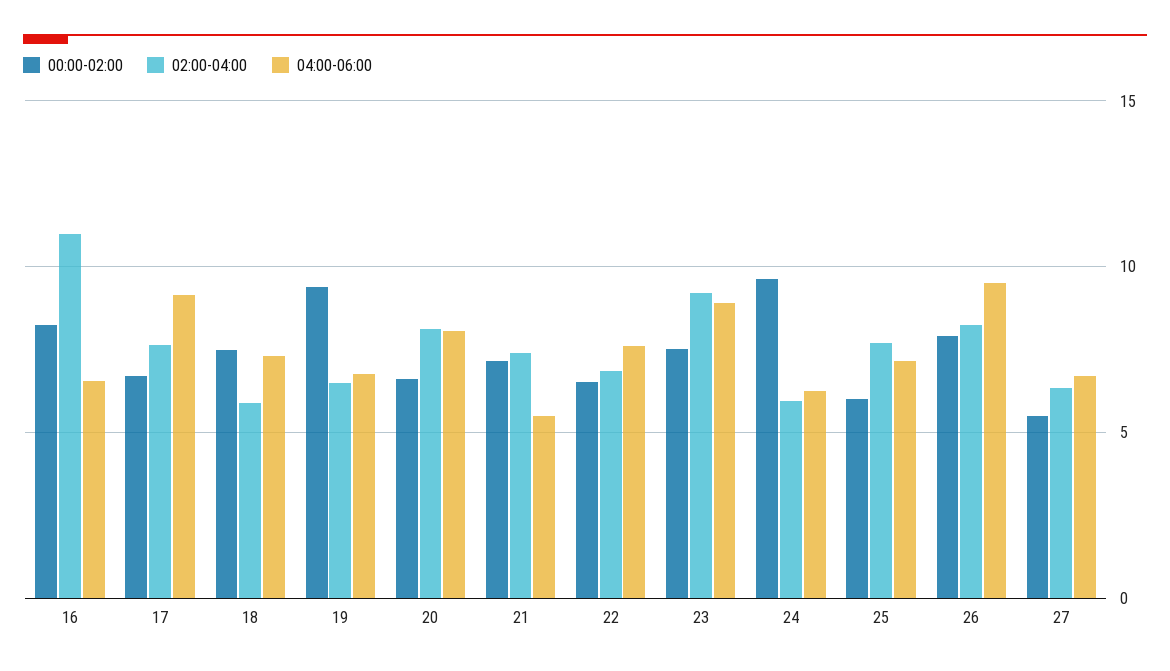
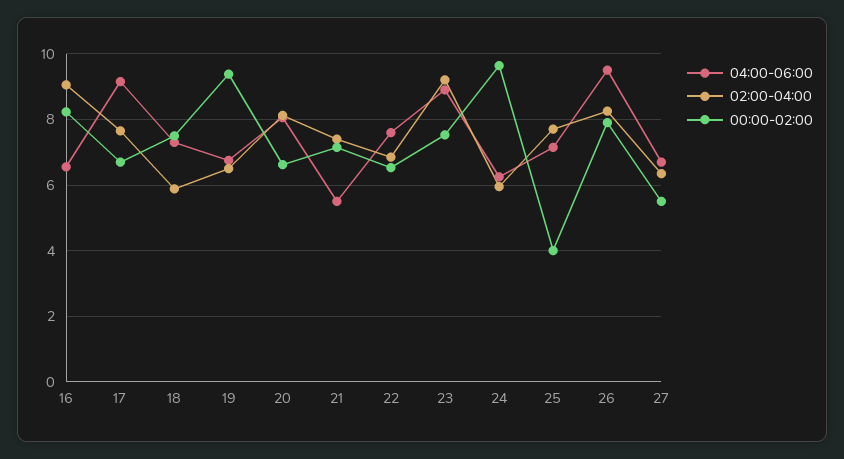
  {
    "00:00-02:00": {
      "16": 8.2,
      "17": 6.8,
      "18": 7.6,
      "19": 9.4,
      "20": 6.6,
      "21": 7.2,
      "22": 6.6,
      "23": 7.6,
      "24": 9.6,
-     "25": 6,
+     "25": 4,
      "26": 8,
      "27": 5.6
    },
    "02:00-04:00": {
-     "16": 11,
+     "16": 9,
      "17": 7.6,
      "18": 5.8,
      "19": 6.6,
      "20": 8.2,
      "21": 7.4,
      "22": 6.8,
      "23": 9.2,
      "24": 6,
      "25": 7.8,
      "26": 8.2,
      "27": 6.4
    },
    "04:00-06:00": {
      "16": 6.6,
      "17": 9.2,
      "18": 7.4,
      "19": 6.8,
      "20": 8,
      "21": 5.6,
      "22": 7.6,
      "23": 9,
      "24": 6.2,
      "25": 7.2,
      "26": 9.6,
      "27": 6.8
    }
  }

